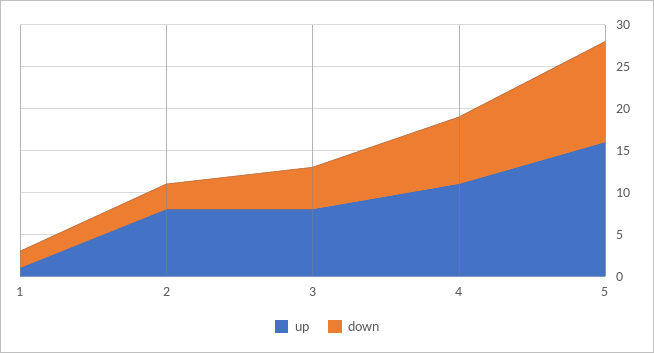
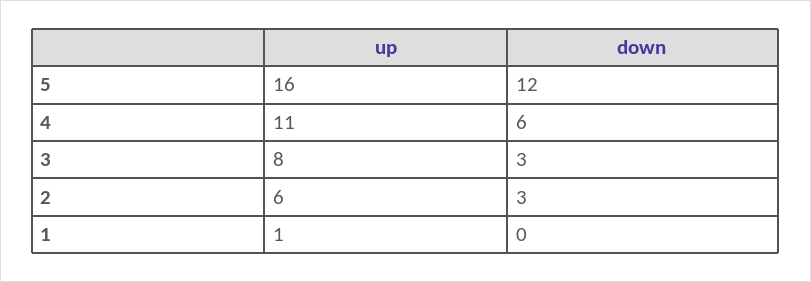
  {
    "up": {
      "1": 1,
-     "2": 8,
+     "2": 6,
      "3": 8,
      "4": 11,
      "5": 16
    },
    "down": {
-     "1": 2,
+     "1": 0,
      "2": 3,
-     "3": 5,
+     "3": 3,
-     "4": 8,
+     "4": 6,
      "5": 12
    }
  }

